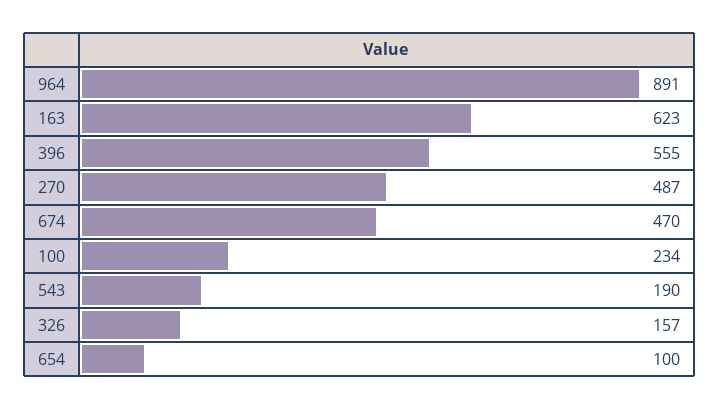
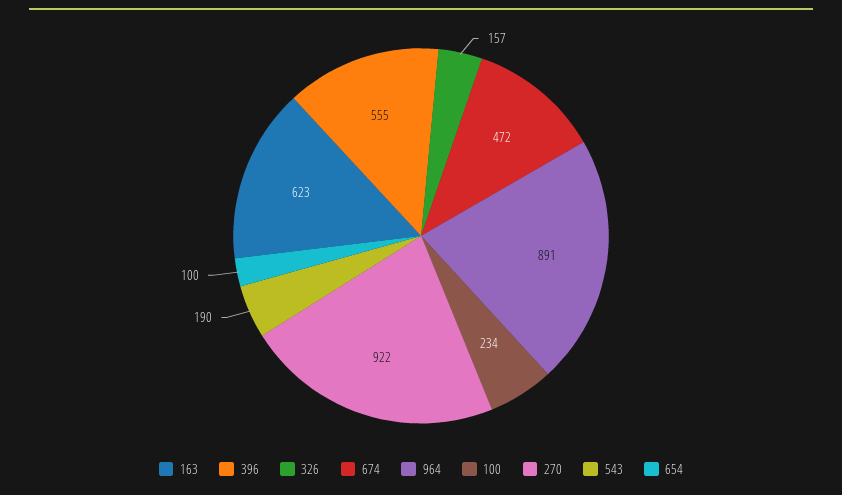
  {
    "964": 891,
    "163": 623,
    "396": 555,
-   "270": 487,
+   "270": 922,
-   "674": 470,
+   "674": 472,
    "100": 234,
    "543": 190,
    "326": 157,
    "654": 100
  }

